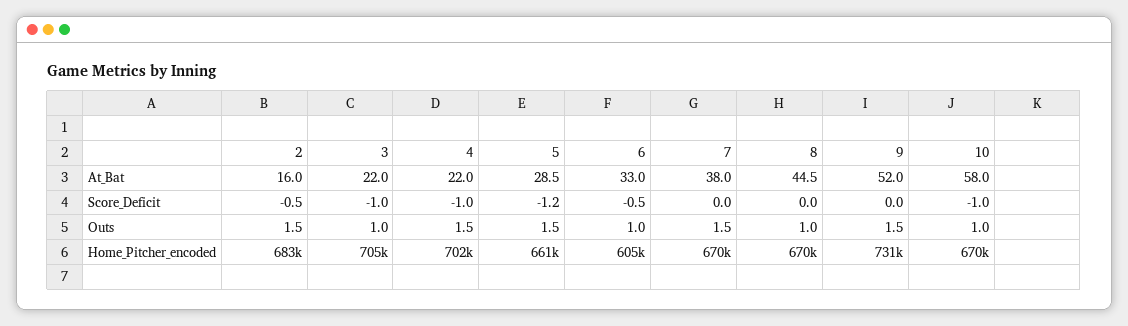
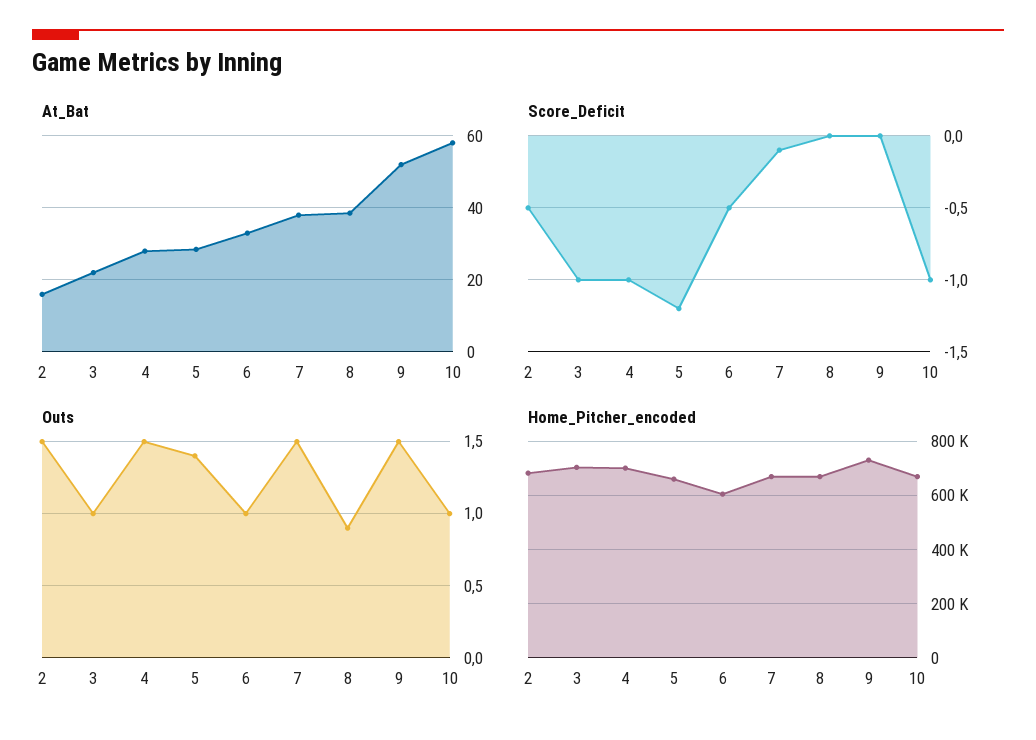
  {
    "At_Bat": {
      "2": 16,
      "3": 22,
-     "4": 22,
+     "4": 28,
      "5": 28.5,
      "6": 33,
      "7": 38,
-     "8": 44.5,
+     "8": 38,
      "9": 52,
      "10": 58
    },
    "Score_Deficit": {
      "2": -0.5,
      "3": -1,
      "4": -1,
      "5": -1.2,
      "6": -0.5,
-     "7": 0,
+     "7": -0.1,
      "8": 0,
      "9": 0,
      "10": -1
    },
    "Outs": {
      "2": 1.5,
      "3": 1,
      "4": 1.5,
-     "5": 1.5,
+     "5": 1.4,
      "6": 1,
      "7": 1.5,
-     "8": 1,
+     "8": 0.9,
      "9": 1.5,
      "10": 1
    },
    "Home_Pitcher_encoded": {
      "2": 683000,
      "3": 705000,
      "4": 702000,
      "5": 661000,
      "6": 605000,
      "7": 670000,
      "8": 670000,
      "9": 731000,
      "10": 670000
    }
  }

